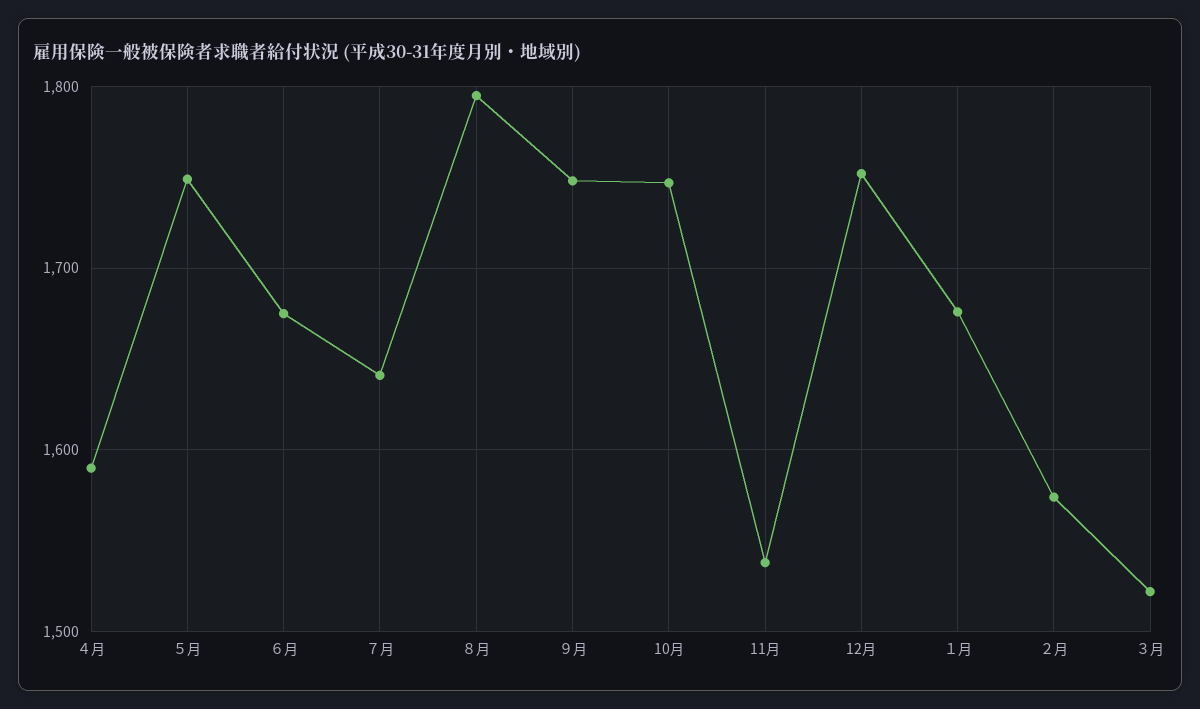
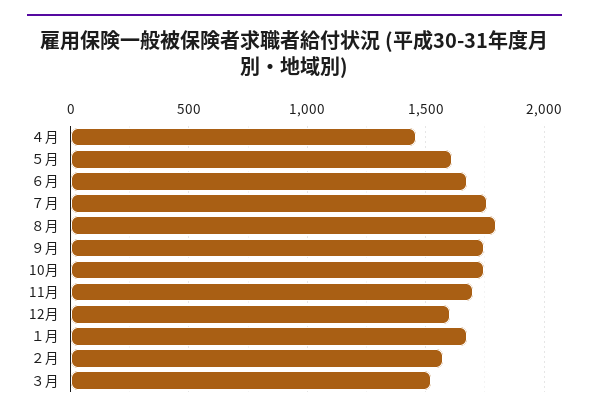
  {
-   "４月": 1590,
+   "４月": 1450,
-   "５月": 1750,
+   "５月": 1600,
    "６月": 1680,
-   "７月": 1640,
+   "７月": 1750,
    "８月": 1800,
    "９月": 1750,
    "10月": 1750,
-   "11月": 1540,
+   "11月": 1700,
-   "12月": 1750,
+   "12月": 1600,
    "１月": 1680,
    "２月": 1570,
    "３月": 1520
  }

